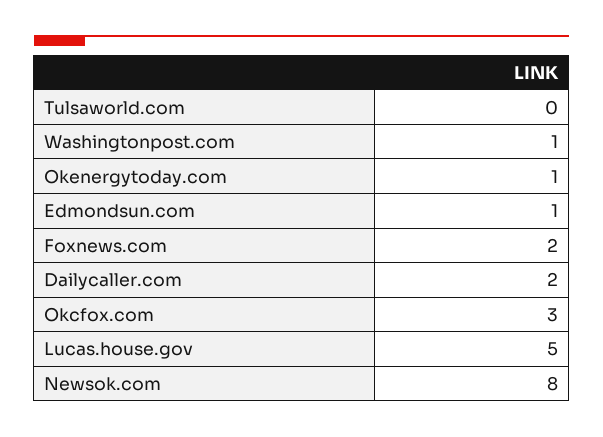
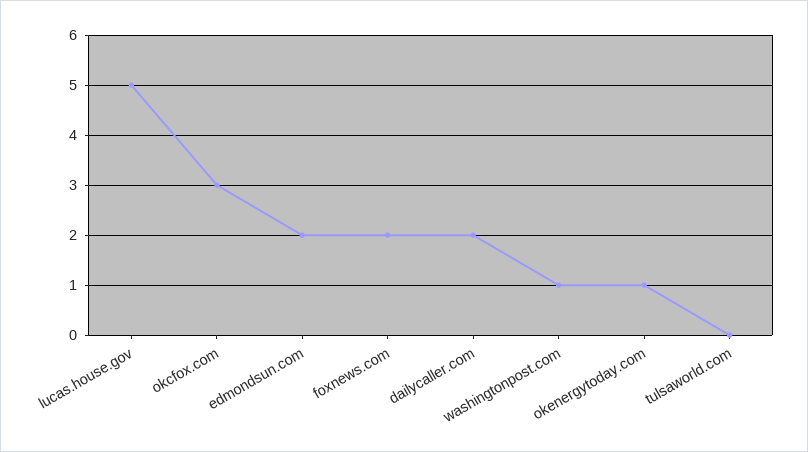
  {
    "Tulsaworld.com": 0,
    "Washingtonpost.com": 1,
    "Okenergytoday.com": 1,
-   "Edmondsun.com": 1,
+   "Edmondsun.com": 2,
    "Foxnews.com": 2,
    "Dailycaller.com": 2,
    "Okcfox.com": 3,
-   "Lucas.house.gov": 5,
+   "Lucas.house.gov": 5
-   "Newsok.com": 8
  }

